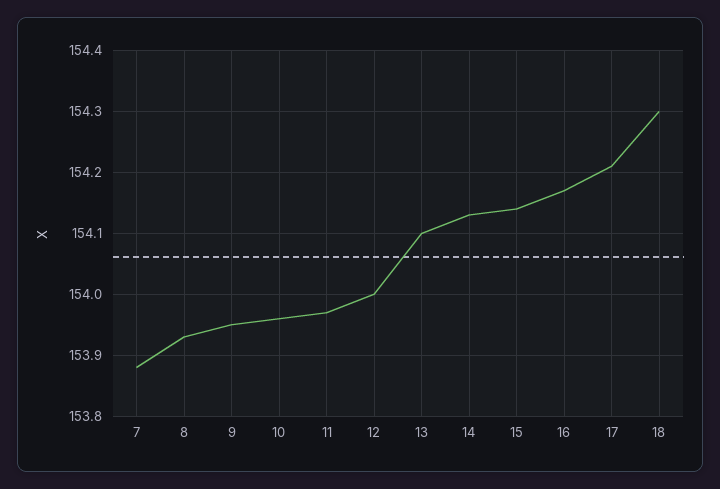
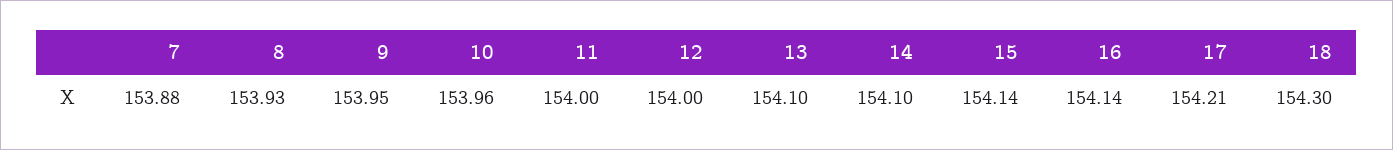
  {
    "7": 153.88,
    "8": 153.93,
    "9": 153.95,
    "10": 153.96,
-   "11": 153.97,
+   "11": 154,
    "12": 154,
    "13": 154.1,
-   "14": 154.13,
+   "14": 154.1,
    "15": 154.14,
-   "16": 154.17,
+   "16": 154.14,
    "17": 154.21,
    "18": 154.3
  }

